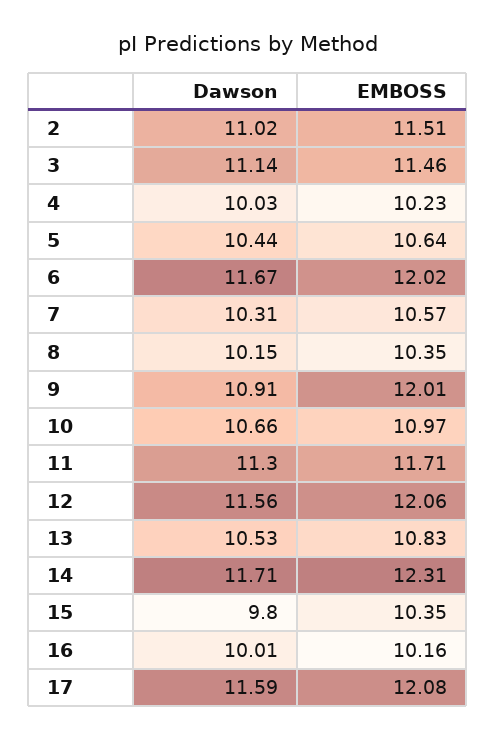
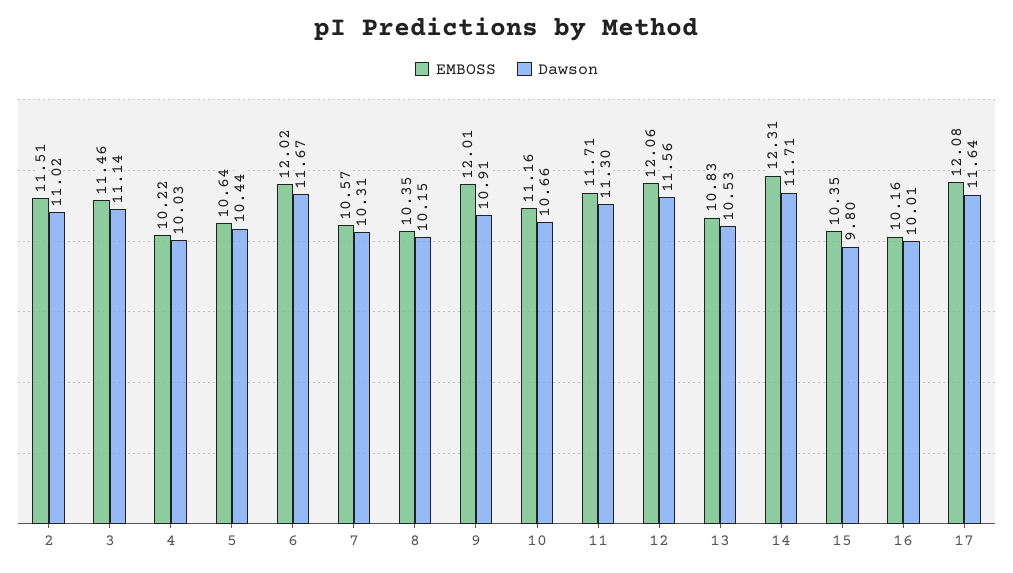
  {
    "Dawson": {
      "2": 11.02,
      "3": 11.14,
      "4": 10.03,
      "5": 10.44,
      "6": 11.67,
      "7": 10.31,
      "8": 10.15,
      "9": 10.91,
      "10": 10.66,
      "11": 11.3,
      "12": 11.56,
      "13": 10.53,
      "14": 11.71,
      "15": 9.8,
      "16": 10.01,
-     "17": 11.59
+     "17": 11.64
    },
    "EMBOSS": {
      "2": 11.51,
      "3": 11.46,
-     "4": 10.23,
+     "4": 10.22,
      "5": 10.64,
      "6": 12.02,
      "7": 10.57,
      "8": 10.35,
      "9": 12.01,
-     "10": 10.97,
+     "10": 11.16,
      "11": 11.71,
      "12": 12.06,
      "13": 10.83,
      "14": 12.31,
      "15": 10.35,
      "16": 10.16,
      "17": 12.08
    }
  }

